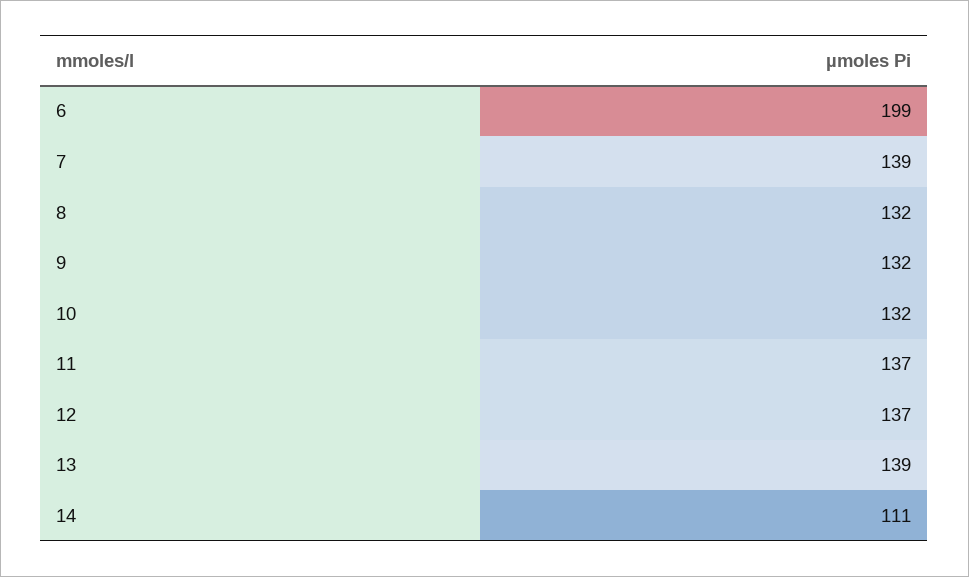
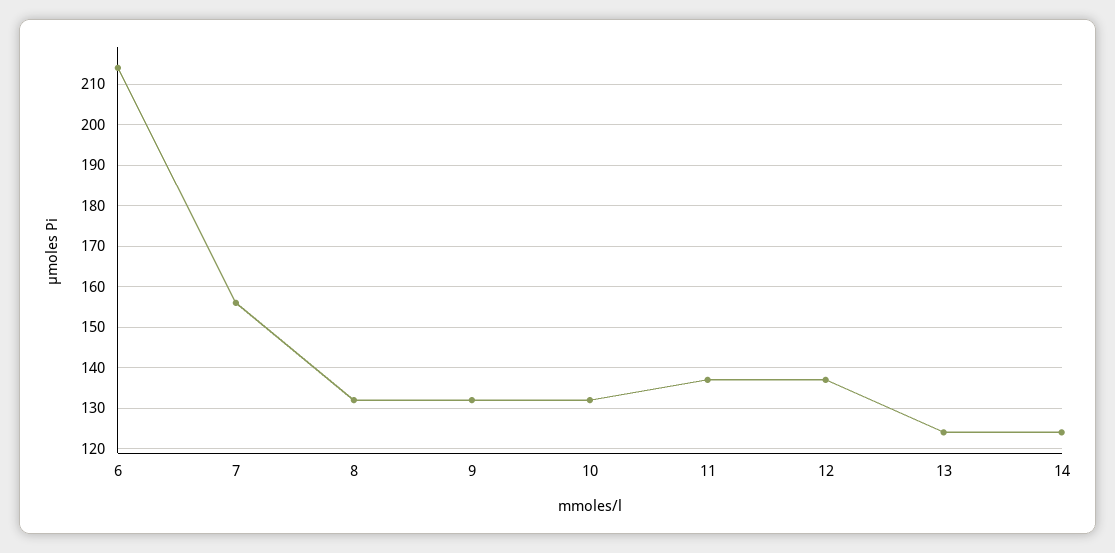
  {
-   "6": 199,
+   "6": 215,
-   "7": 139,
+   "7": 155,
    "8": 132,
    "9": 132,
    "10": 132,
    "11": 137,
    "12": 137,
-   "13": 139,
+   "13": 125,
-   "14": 111
+   "14": 125
  }

